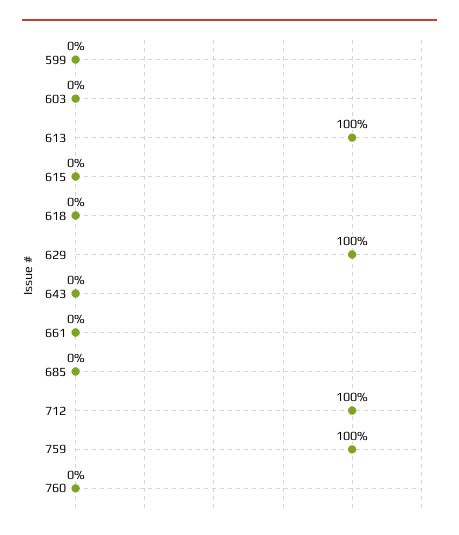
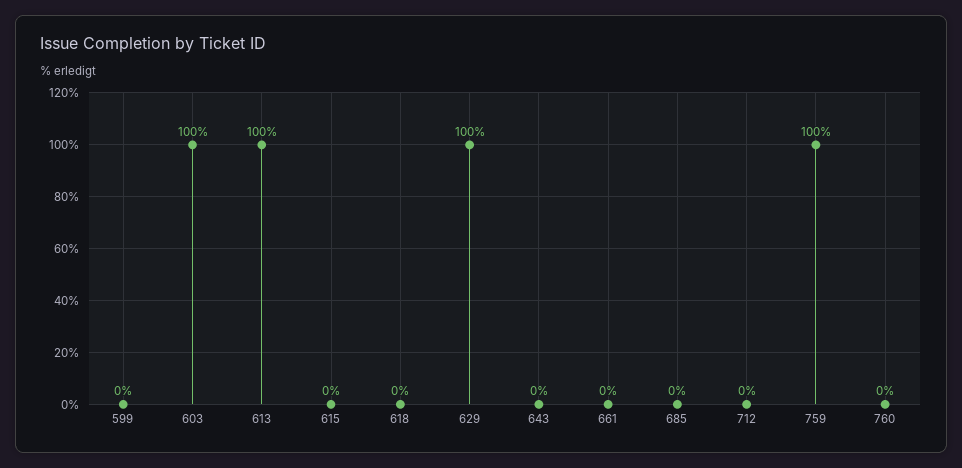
  {
    "599": 0,
-   "603": 0,
+   "603": 100,
    "613": 100,
    "615": 0,
    "618": 0,
    "629": 100,
    "643": 0,
    "661": 0,
    "685": 0,
-   "712": 100,
+   "712": 0,
    "759": 100,
    "760": 0
  }

